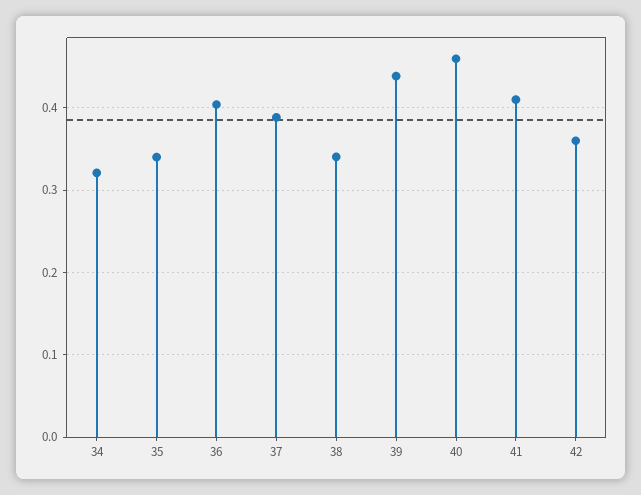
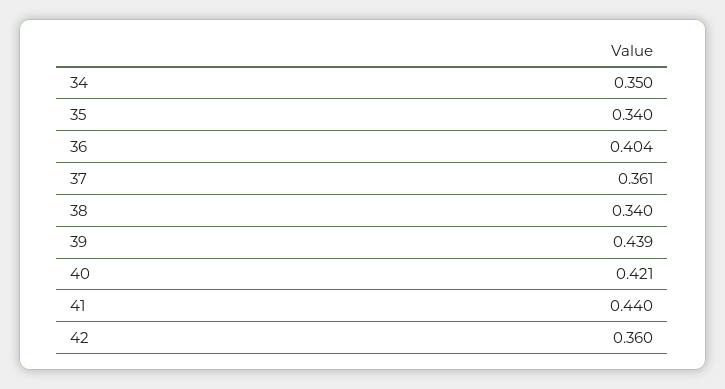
  {
-   "34": 0.32,
+   "34": 0.35,
    "35": 0.34,
    "36": 0.404,
-   "37": 0.39,
+   "37": 0.361,
    "38": 0.34,
    "39": 0.439,
-   "40": 0.46,
+   "40": 0.421,
-   "41": 0.41,
+   "41": 0.44,
    "42": 0.36
  }

